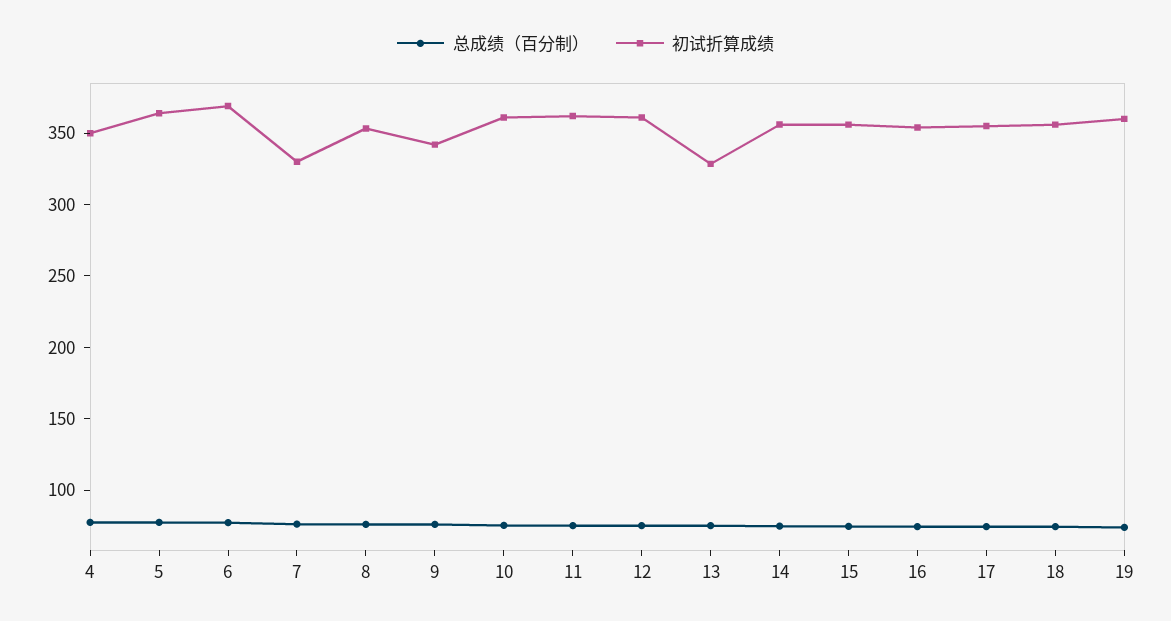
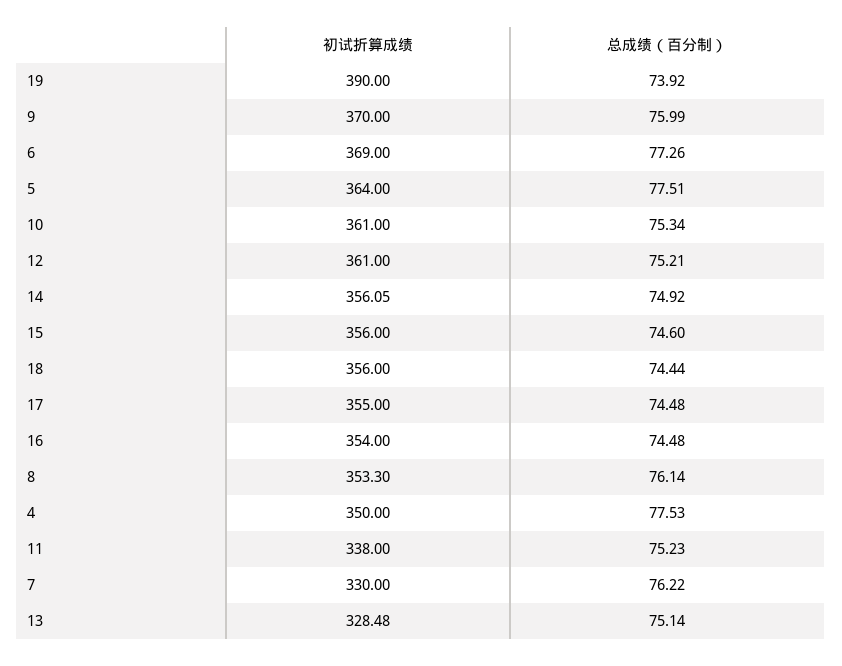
  {
    "总成绩（百分制）": {
      "4": 77.53,
      "5": 77.51,
      "6": 77.26,
      "7": 76.22,
      "8": 76.14,
      "9": 75.99,
      "10": 75.34,
      "11": 75.23,
      "12": 75.21,
      "13": 75.14,
      "14": 74.92,
      "15": 74.6,
      "16": 74.48,
      "17": 74.48,
      "18": 74.44,
      "19": 73.92
    },
    "初试折算成绩": {
      "4": 350,
      "5": 364,
      "6": 369,
      "7": 330,
      "8": 353.3,
-     "9": 340,
+     "9": 370,
      "10": 361,
-     "11": 360,
+     "11": 338,
      "12": 361,
      "13": 328.48,
      "14": 356.05,
      "15": 356,
      "16": 354,
      "17": 355,
      "18": 356,
-     "19": 360
+     "19": 390
    }
  }

